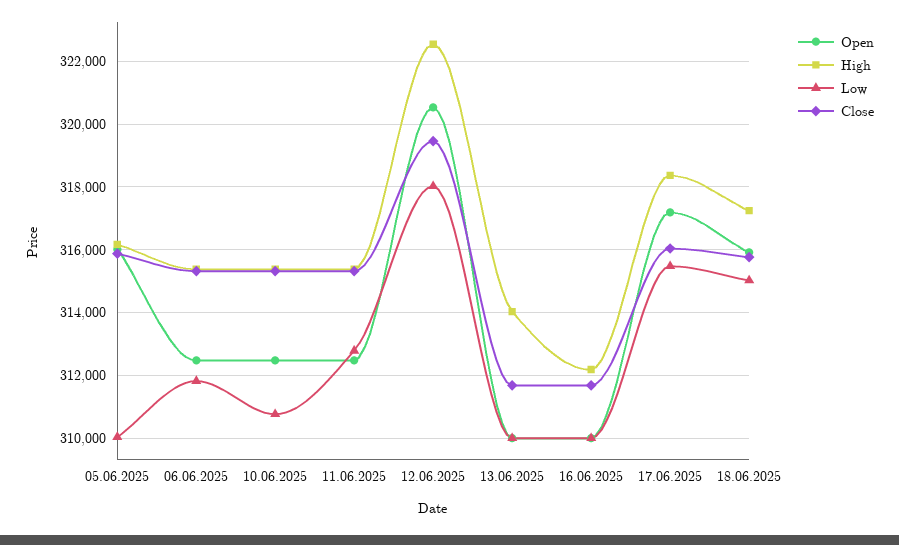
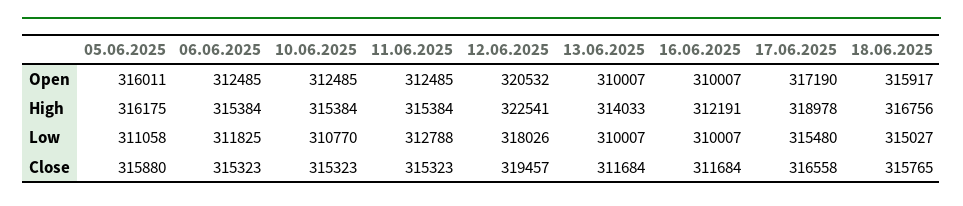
  {
    "Open": {
      "05.06.2025": 316011,
      "06.06.2025": 312485,
      "10.06.2025": 312485,
      "11.06.2025": 312485,
      "12.06.2025": 320532,
      "13.06.2025": 310007,
      "16.06.2025": 310007,
      "17.06.2025": 317190,
      "18.06.2025": 315917
    },
    "High": {
      "05.06.2025": 316175,
      "06.06.2025": 315384,
      "10.06.2025": 315384,
      "11.06.2025": 315384,
      "12.06.2025": 322541,
      "13.06.2025": 314033,
      "16.06.2025": 312191,
-     "17.06.2025": 318400,
+     "17.06.2025": 318978,
-     "18.06.2025": 317200
+     "18.06.2025": 316756
    },
    "Low": {
-     "05.06.2025": 310000,
+     "05.06.2025": 311058,
      "06.06.2025": 311825,
      "10.06.2025": 310770,
      "11.06.2025": 312788,
      "12.06.2025": 318026,
      "13.06.2025": 310007,
      "16.06.2025": 310007,
      "17.06.2025": 315480,
      "18.06.2025": 315027
    },
    "Close": {
      "05.06.2025": 315880,
      "06.06.2025": 315323,
      "10.06.2025": 315323,
      "11.06.2025": 315323,
      "12.06.2025": 319457,
      "13.06.2025": 311684,
      "16.06.2025": 311684,
-     "17.06.2025": 316000,
+     "17.06.2025": 316558,
      "18.06.2025": 315765
    }
  }

